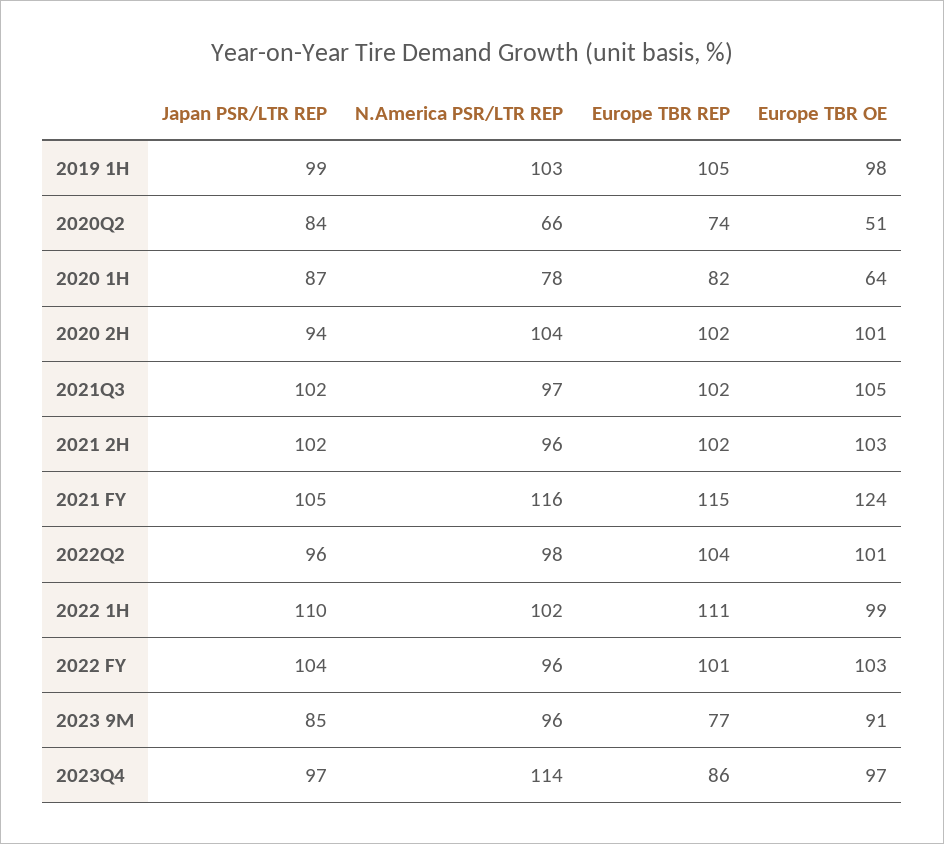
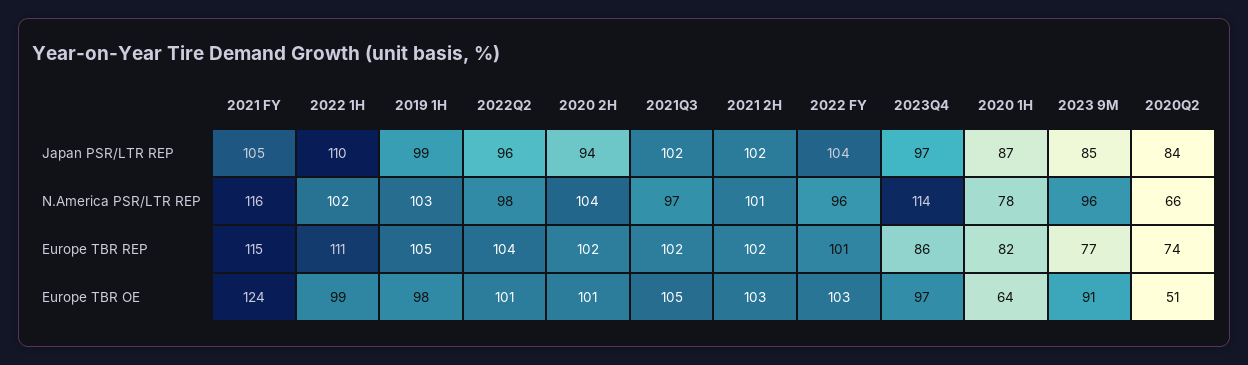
  {
    "Japan PSR/LTR REP": {
      "2019 1H": 99,
      "2020Q2": 84,
      "2020 1H": 87,
      "2020 2H": 94,
      "2021Q3": 102,
      "2021 2H": 102,
      "2021 FY": 105,
      "2022Q2": 96,
      "2022 1H": 110,
      "2022 FY": 104,
      "2023 9M": 85,
      "2023Q4": 97
    },
    "N.America PSR/LTR REP": {
      "2019 1H": 103,
      "2020Q2": 66,
      "2020 1H": 78,
      "2020 2H": 104,
      "2021Q3": 97,
-     "2021 2H": 96,
+     "2021 2H": 101,
      "2021 FY": 116,
      "2022Q2": 98,
      "2022 1H": 102,
      "2022 FY": 96,
      "2023 9M": 96,
      "2023Q4": 114
    },
    "Europe TBR REP": {
      "2019 1H": 105,
      "2020Q2": 74,
      "2020 1H": 82,
      "2020 2H": 102,
      "2021Q3": 102,
      "2021 2H": 102,
      "2021 FY": 115,
      "2022Q2": 104,
      "2022 1H": 111,
      "2022 FY": 101,
      "2023 9M": 77,
      "2023Q4": 86
    },
    "Europe TBR OE": {
      "2019 1H": 98,
      "2020Q2": 51,
      "2020 1H": 64,
      "2020 2H": 101,
      "2021Q3": 105,
      "2021 2H": 103,
      "2021 FY": 124,
      "2022Q2": 101,
      "2022 1H": 99,
      "2022 FY": 103,
      "2023 9M": 91,
      "2023Q4": 97
    }
  }

